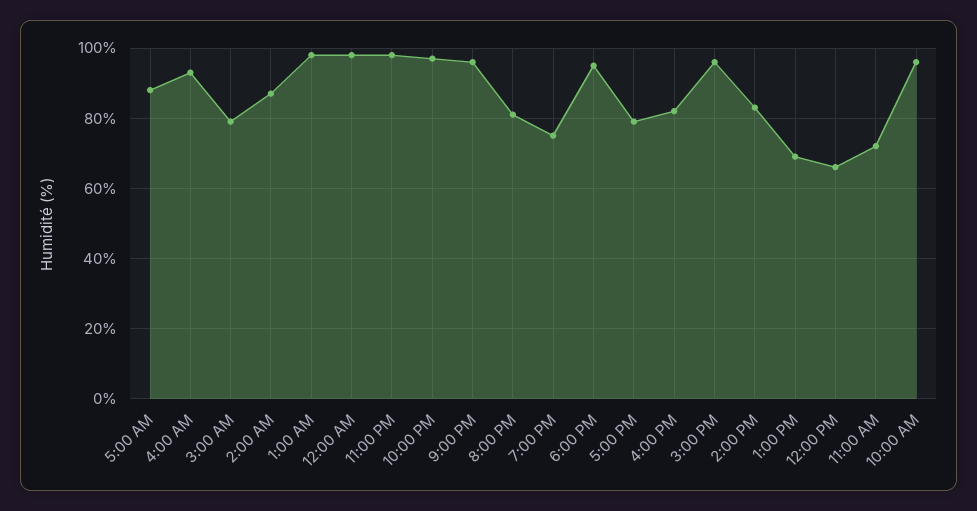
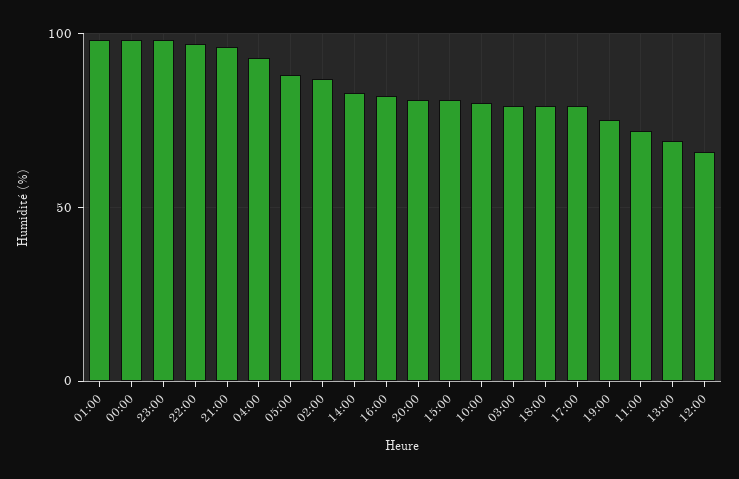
  {
    "5:00 AM": 90,
    "4:00 AM": 95,
    "3:00 AM": 80,
    "2:00 AM": 85,
    "1:00 AM": 100,
    "12:00 AM": 100,
    "11:00 PM": 100,
    "10:00 PM": 95,
    "9:00 PM": 95,
    "8:00 PM": 80,
    "7:00 PM": 75,
-   "6:00 PM": 95,
+   "6:00 PM": 80,
    "5:00 PM": 80,
    "4:00 PM": 80,
-   "3:00 PM": 95,
+   "3:00 PM": 80,
    "2:00 PM": 85,
    "1:00 PM": 70,
    "12:00 PM": 65,
    "11:00 AM": 70,
-   "10:00 AM": 95
+   "10:00 AM": 80
  }

